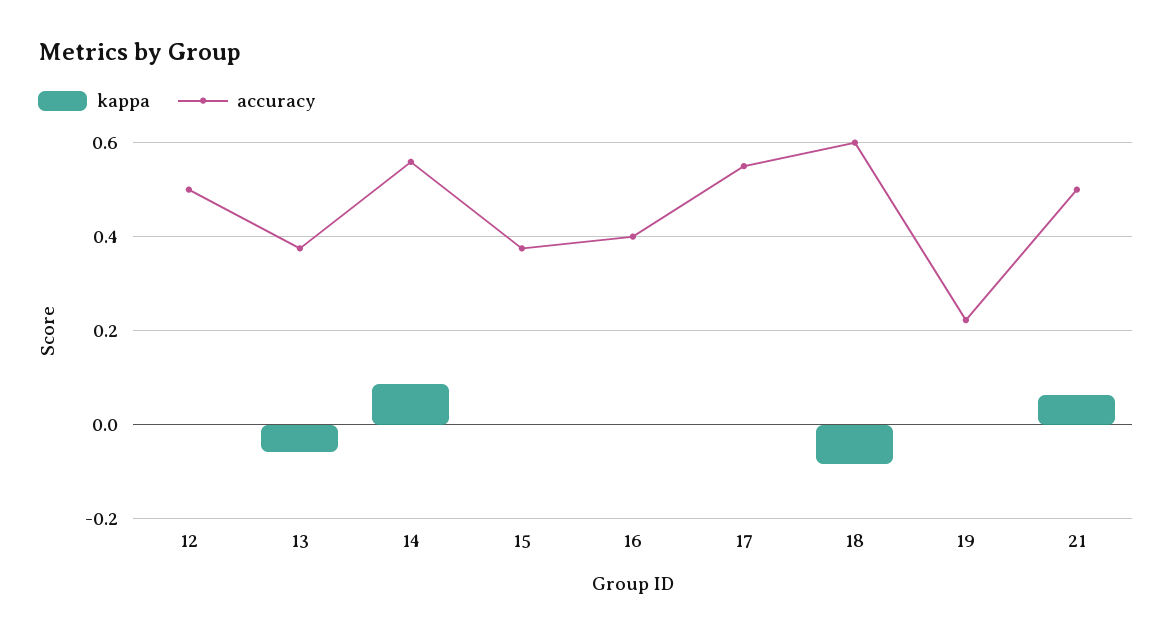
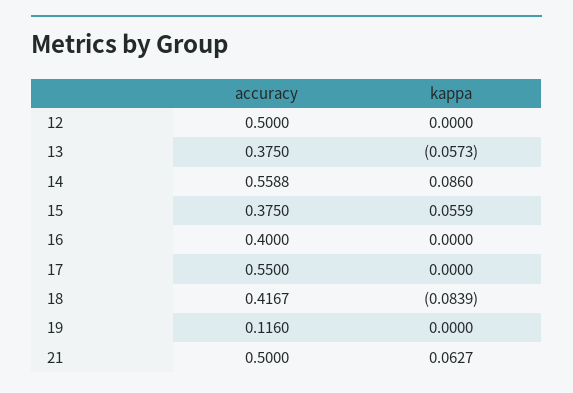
  {
    "kappa": {
      "12": 0,
      "13": -0.0573,
      "14": 0.086,
-     "15": 0,
+     "15": 0.0559,
      "16": 0,
      "17": 0,
      "18": -0.0839,
      "19": 0,
      "21": 0.0627
    },
    "accuracy": {
      "12": 0.5,
      "13": 0.375,
      "14": 0.5588,
      "15": 0.375,
      "16": 0.4,
      "17": 0.55,
-     "18": 0.6,
+     "18": 0.4167,
-     "19": 0.22,
+     "19": 0.116,
      "21": 0.5
    }
  }

